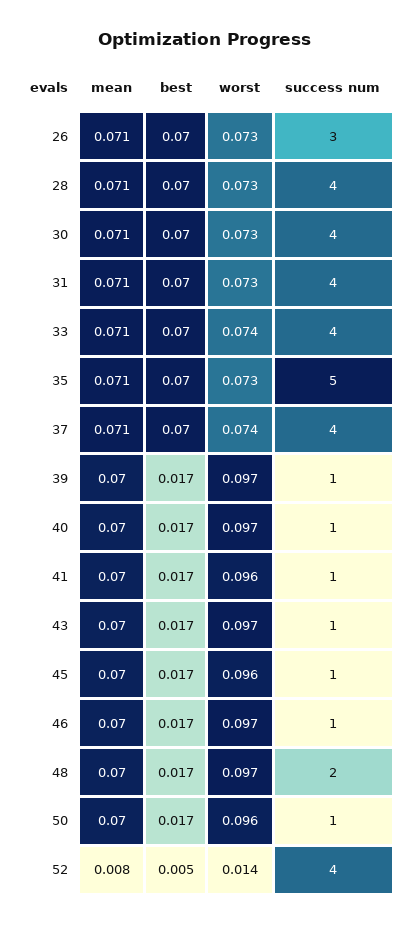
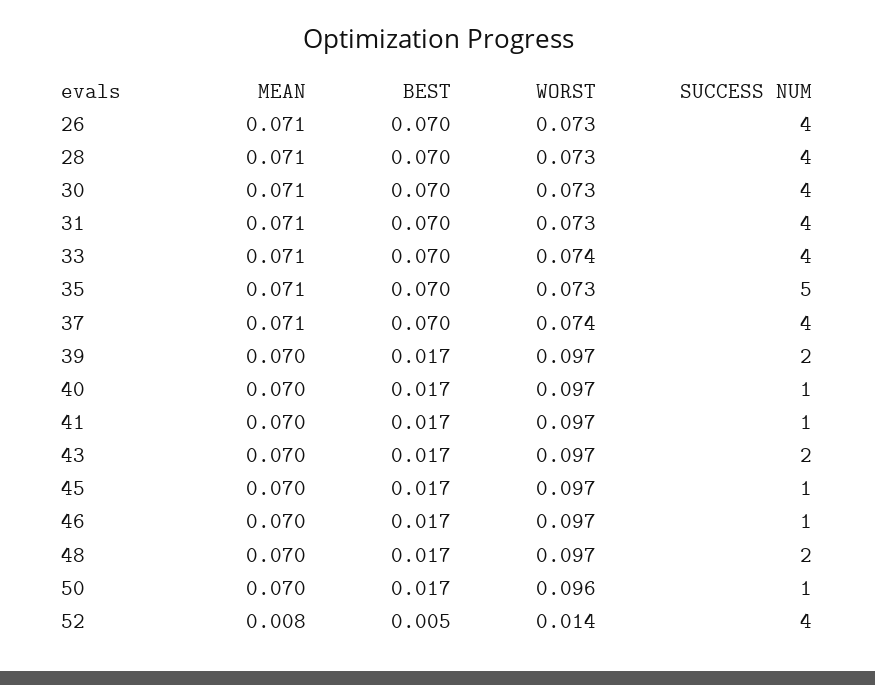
  {
    "mean": {
      "26": 0.071,
      "28": 0.071,
      "30": 0.071,
      "31": 0.071,
      "33": 0.071,
      "35": 0.071,
      "37": 0.071,
      "39": 0.07,
      "40": 0.07,
      "41": 0.07,
      "43": 0.07,
      "45": 0.07,
      "46": 0.07,
      "48": 0.07,
      "50": 0.07,
      "52": 0.008
    },
    "best": {
      "26": 0.07,
      "28": 0.07,
      "30": 0.07,
      "31": 0.07,
      "33": 0.07,
      "35": 0.07,
      "37": 0.07,
      "39": 0.017,
      "40": 0.017,
      "41": 0.017,
      "43": 0.017,
      "45": 0.017,
      "46": 0.017,
      "48": 0.017,
      "50": 0.017,
      "52": 0.005
    },
    "worst": {
      "26": 0.073,
      "28": 0.073,
      "30": 0.073,
      "31": 0.073,
      "33": 0.074,
      "35": 0.073,
      "37": 0.074,
      "39": 0.097,
      "40": 0.097,
-     "41": 0.096,
+     "41": 0.097,
      "43": 0.097,
-     "45": 0.096,
+     "45": 0.097,
      "46": 0.097,
      "48": 0.097,
      "50": 0.096,
      "52": 0.014
    },
    "success num": {
-     "26": 3,
+     "26": 4,
      "28": 4,
      "30": 4,
      "31": 4,
      "33": 4,
      "35": 5,
      "37": 4,
-     "39": 1,
+     "39": 2,
      "40": 1,
      "41": 1,
-     "43": 1,
+     "43": 2,
      "45": 1,
      "46": 1,
      "48": 2,
      "50": 1,
      "52": 4
    }
  }

